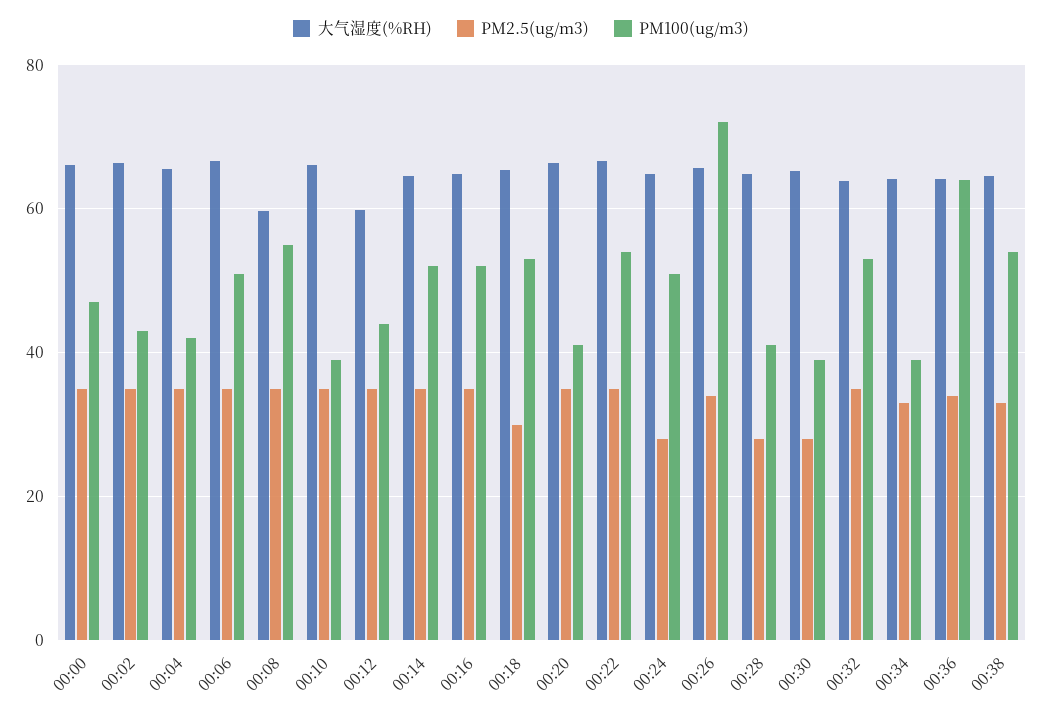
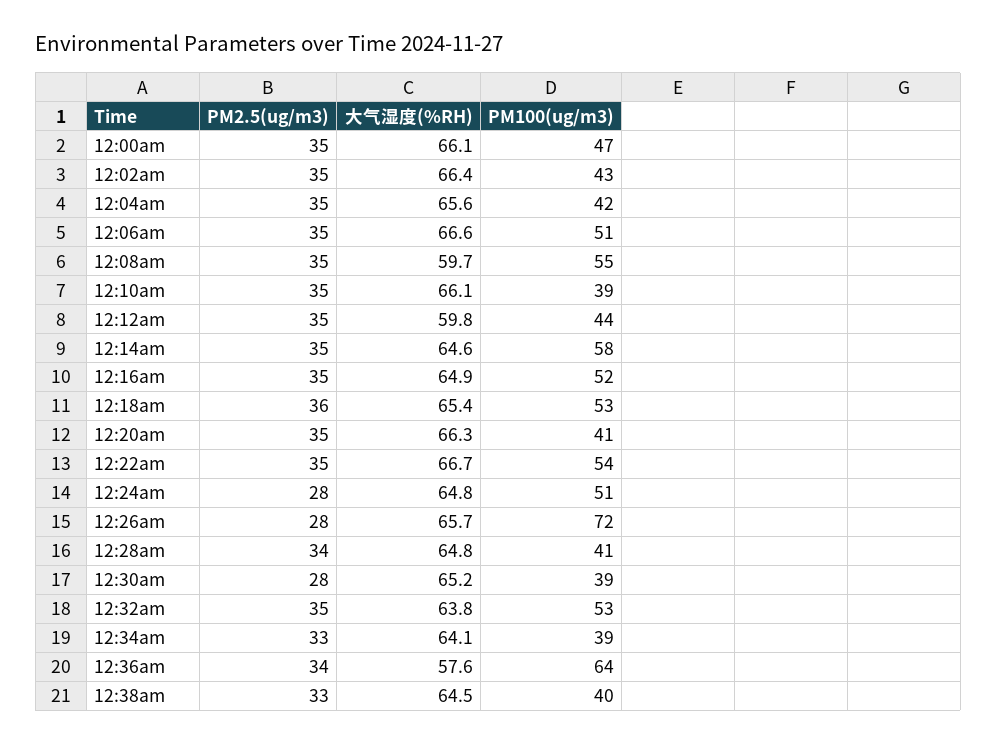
  {
    "大气湿度(%RH)": {
      "00:00": 66.1,
      "00:02": 66.4,
      "00:04": 65.6,
      "00:06": 66.6,
      "00:08": 59.7,
      "00:10": 66.1,
      "00:12": 59.8,
      "00:14": 64.6,
      "00:16": 64.9,
      "00:18": 65.4,
      "00:20": 66.3,
      "00:22": 66.7,
      "00:24": 64.8,
      "00:26": 65.7,
      "00:28": 64.8,
      "00:30": 65.2,
      "00:32": 63.8,
      "00:34": 64.1,
-     "00:36": 64,
+     "00:36": 57.6,
      "00:38": 64.5
    },
    "PM2.5(ug/m3)": {
      "00:00": 35,
      "00:02": 35,
      "00:04": 35,
      "00:06": 35,
      "00:08": 35,
      "00:10": 35,
      "00:12": 35,
      "00:14": 35,
      "00:16": 35,
-     "00:18": 30,
+     "00:18": 36,
      "00:20": 35,
      "00:22": 35,
      "00:24": 28,
-     "00:26": 34,
+     "00:26": 28,
-     "00:28": 28,
+     "00:28": 34,
      "00:30": 28,
      "00:32": 35,
      "00:34": 33,
      "00:36": 34,
      "00:38": 33
    },
    "PM100(ug/m3)": {
      "00:00": 47,
      "00:02": 43,
      "00:04": 42,
      "00:06": 51,
      "00:08": 55,
      "00:10": 39,
      "00:12": 44,
-     "00:14": 52,
+     "00:14": 58,
      "00:16": 52,
      "00:18": 53,
      "00:20": 41,
      "00:22": 54,
      "00:24": 51,
      "00:26": 72,
      "00:28": 41,
      "00:30": 39,
      "00:32": 53,
      "00:34": 39,
      "00:36": 64,
-     "00:38": 54
+     "00:38": 40
    }
  }

